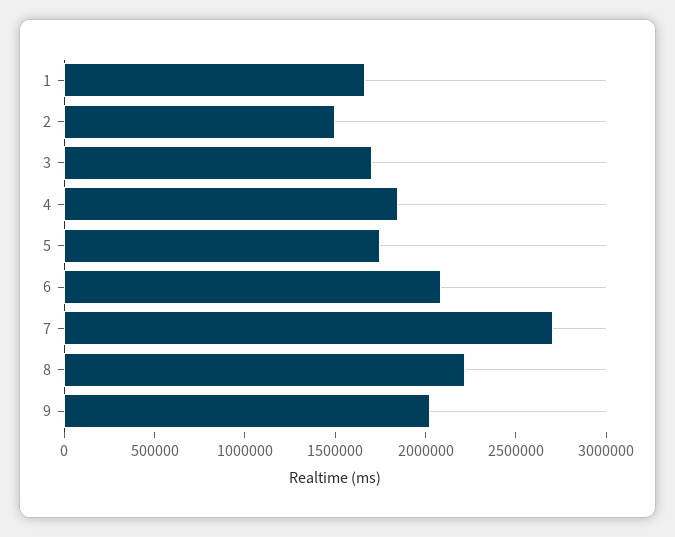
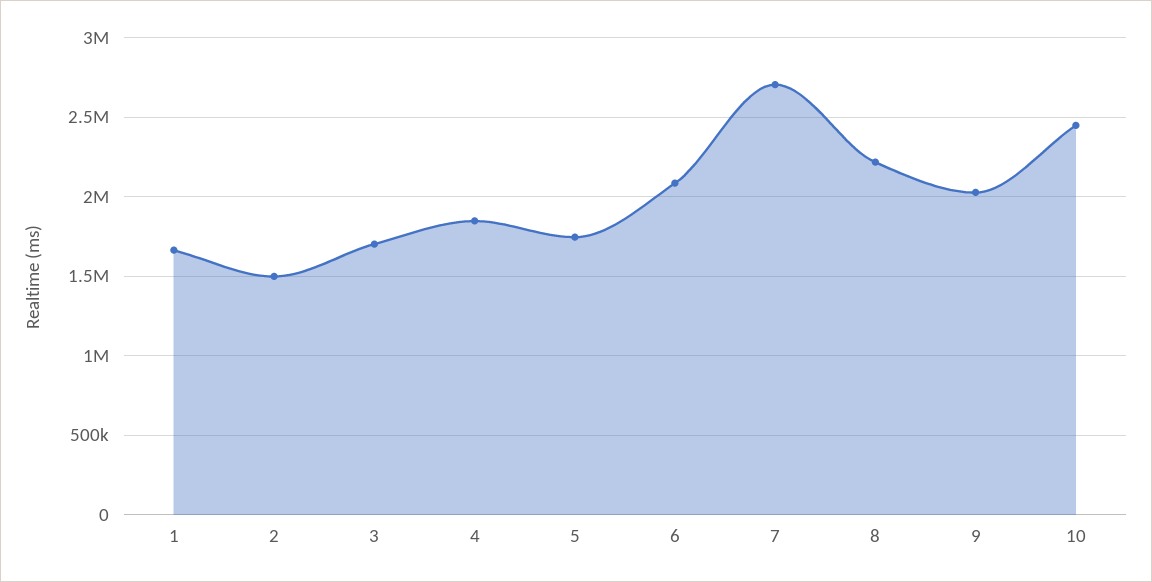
  {
    "1": 1650000,
    "2": 1500000,
    "3": 1700000,
    "4": 1850000,
    "5": 1750000,
    "6": 2100000,
    "7": 2700000,
    "8": 2200000,
-   "9": 2050000
+   "9": 2050000,
+   "10": 2450000
  }

